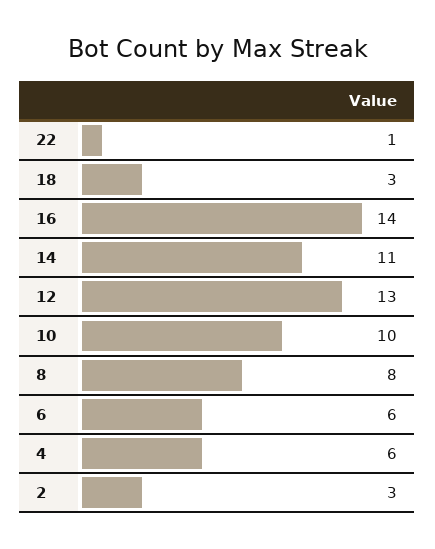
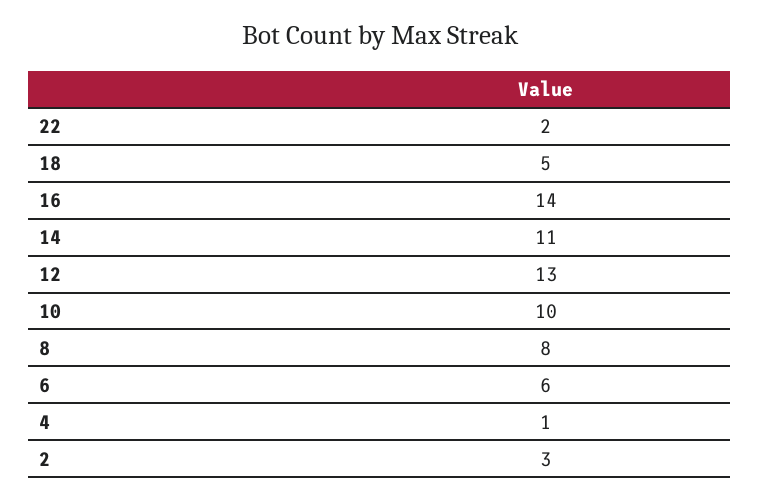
  {
-   "22": 1,
+   "22": 2,
-   "18": 3,
+   "18": 5,
    "16": 14,
    "14": 11,
    "12": 13,
    "10": 10,
    "8": 8,
    "6": 6,
-   "4": 6,
+   "4": 1,
    "2": 3
  }

